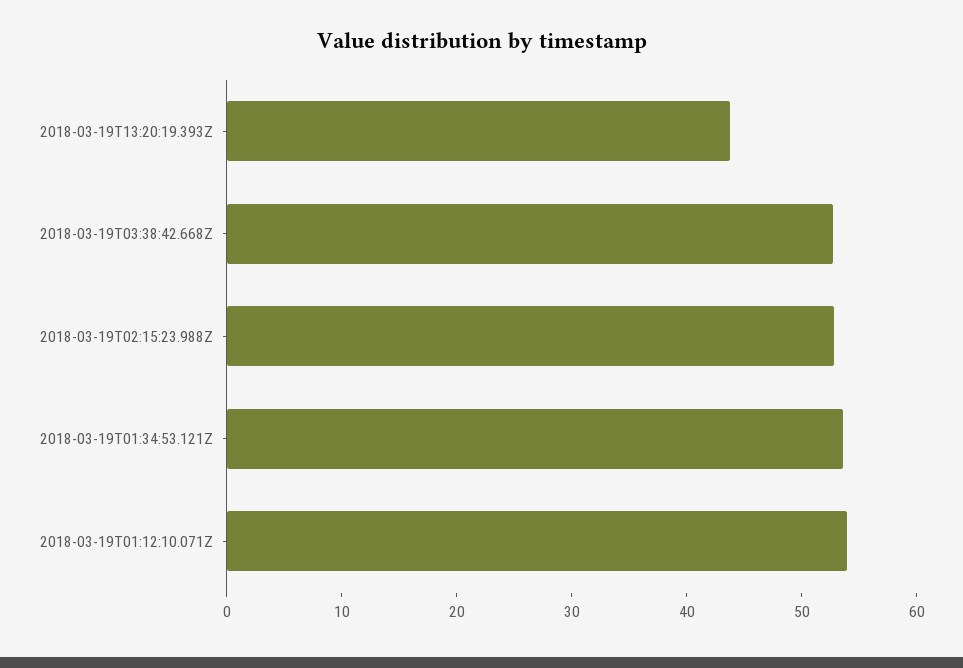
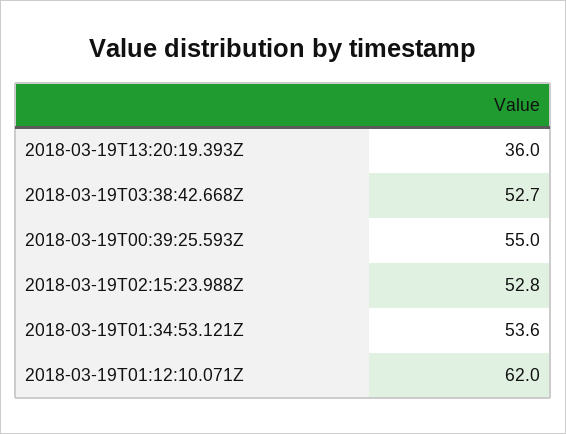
  {
-   "2018-03-19T13:20:19.393Z": 44,
+   "2018-03-19T13:20:19.393Z": 36,
    "2018-03-19T03:38:42.668Z": 52.7,
    "2018-03-19T02:15:23.988Z": 52.8,
    "2018-03-19T01:34:53.121Z": 53.6,
-   "2018-03-19T01:12:10.071Z": 54
+   "2018-03-19T01:12:10.071Z": 62,
+   "2018-03-19T00:39:25.593Z": 55
  }

